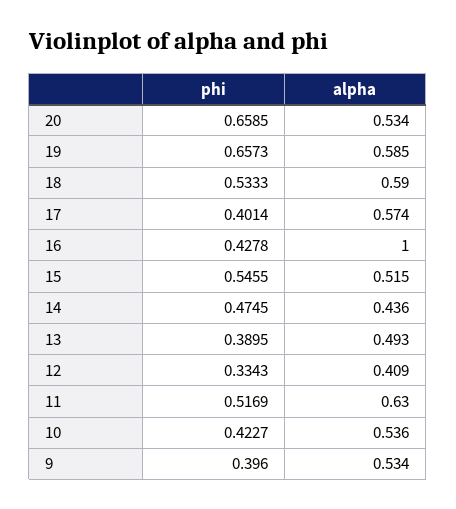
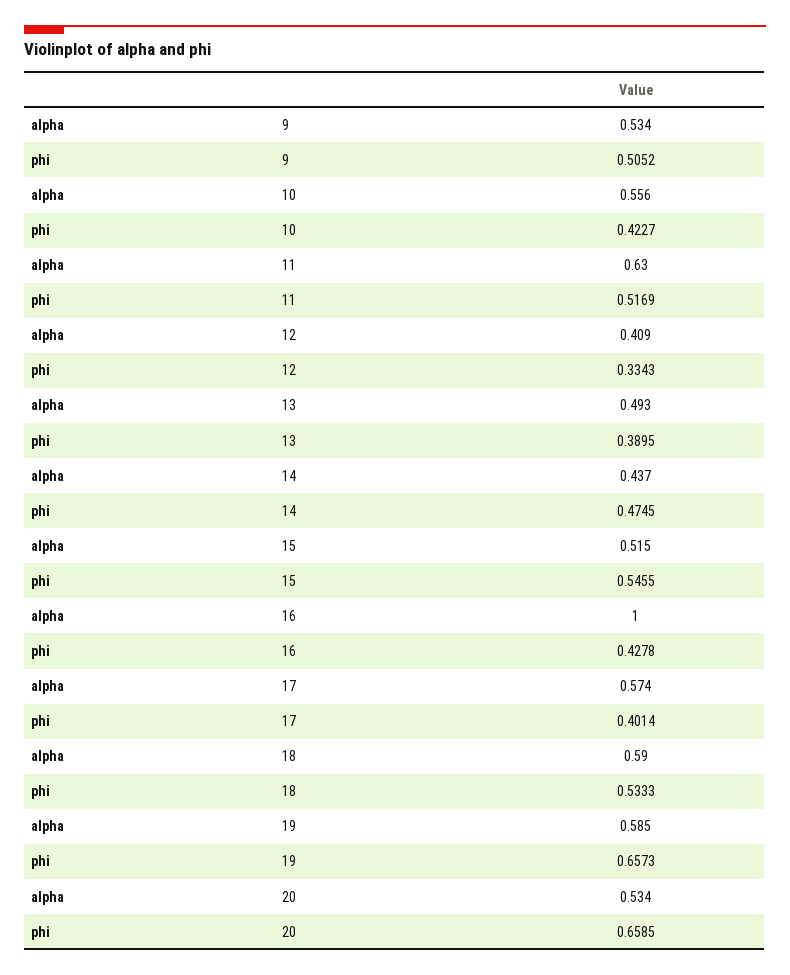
  {
    "phi": {
      "20": 0.6585,
      "19": 0.6573,
      "18": 0.5333,
      "17": 0.4014,
      "16": 0.4278,
      "15": 0.5455,
      "14": 0.4745,
      "13": 0.3895,
      "12": 0.3343,
      "11": 0.5169,
      "10": 0.4227,
-     "9": 0.396
+     "9": 0.5052
    },
    "alpha": {
      "20": 0.534,
      "19": 0.585,
      "18": 0.59,
      "17": 0.574,
      "16": 1,
      "15": 0.515,
-     "14": 0.436,
+     "14": 0.437,
      "13": 0.493,
      "12": 0.409,
      "11": 0.63,
-     "10": 0.536,
+     "10": 0.556,
      "9": 0.534
    }
  }

